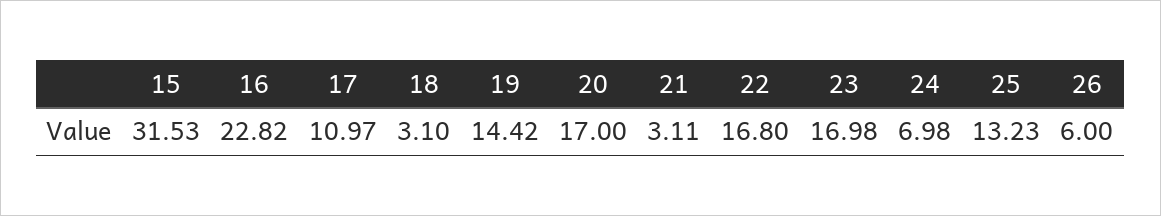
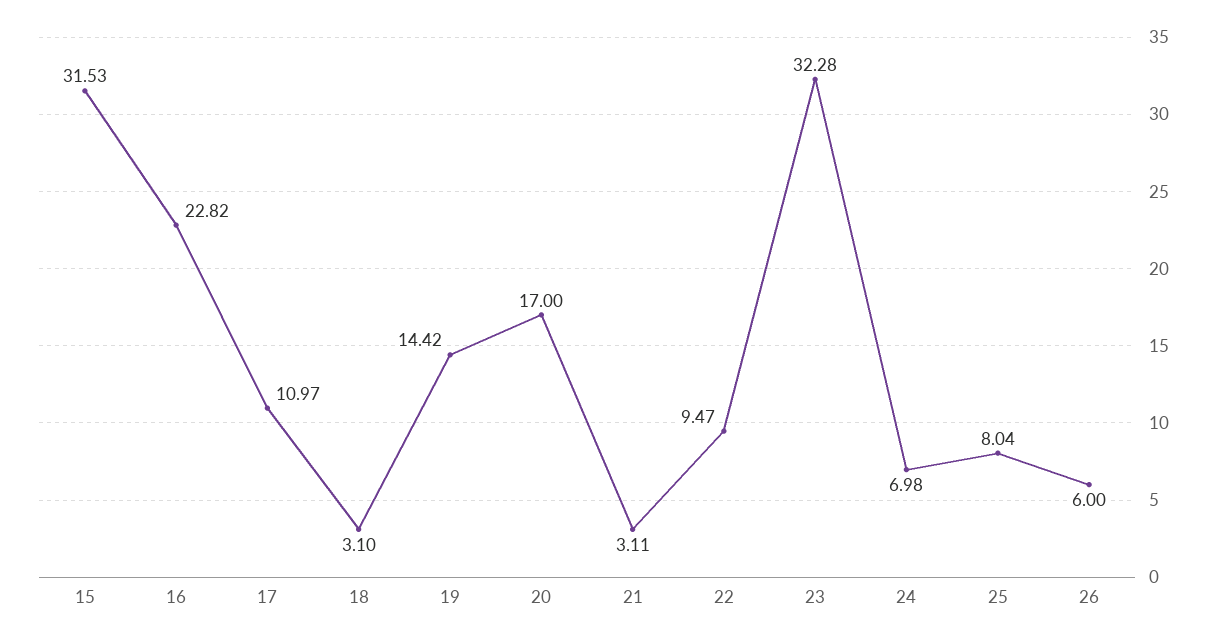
  {
    "15": 31.53,
    "16": 22.82,
    "17": 10.97,
    "18": 3.1,
    "19": 14.42,
    "20": 17,
    "21": 3.11,
-   "22": 16.8,
+   "22": 9.47,
-   "23": 16.98,
+   "23": 32.28,
    "24": 6.98,
-   "25": 13.23,
+   "25": 8.04,
    "26": 6
  }

